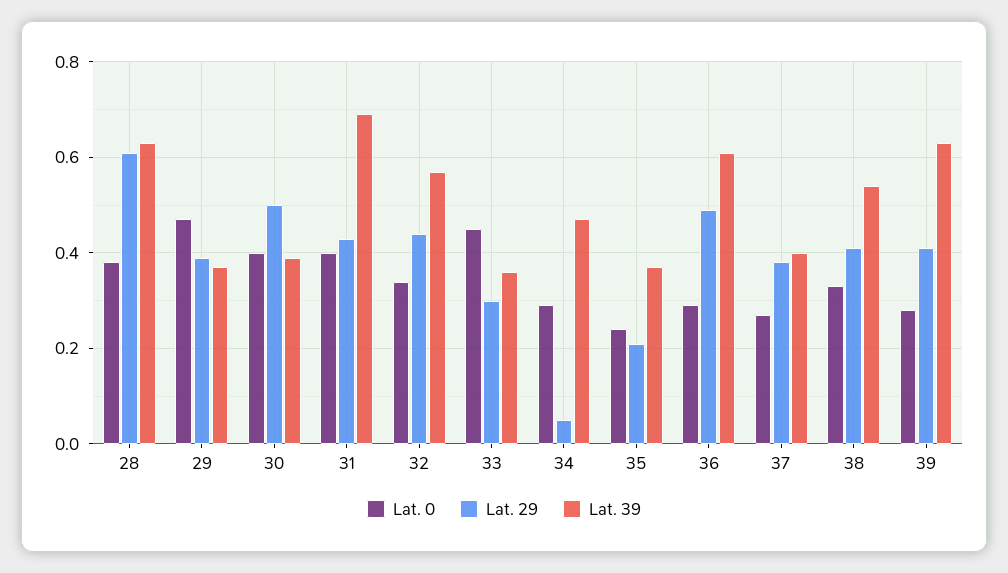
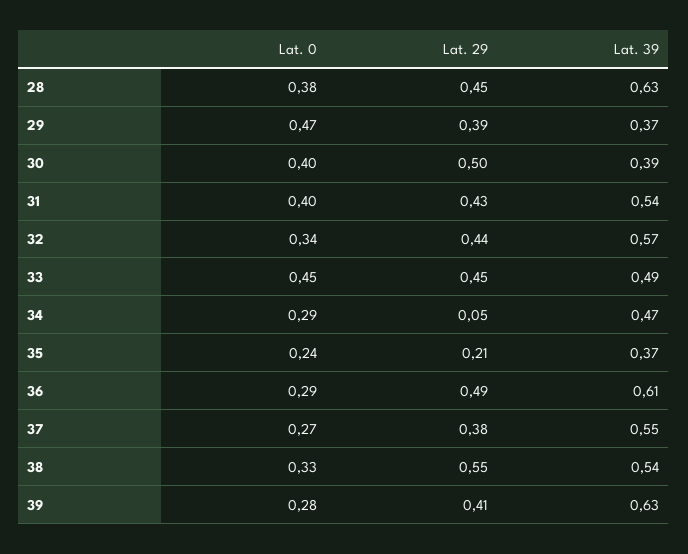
  {
    "Lat. 0": {
      "28": 0.38,
      "29": 0.47,
      "30": 0.4,
      "31": 0.4,
      "32": 0.34,
      "33": 0.45,
      "34": 0.29,
      "35": 0.24,
      "36": 0.29,
      "37": 0.27,
      "38": 0.33,
      "39": 0.28
    },
    "Lat. 29": {
-     "28": 0.6,
+     "28": 0.45,
      "29": 0.39,
      "30": 0.5,
      "31": 0.43,
      "32": 0.44,
-     "33": 0.3,
+     "33": 0.45,
      "34": 0.05,
      "35": 0.21,
      "36": 0.49,
      "37": 0.38,
-     "38": 0.4,
+     "38": 0.55,
      "39": 0.41
    },
    "Lat. 39": {
      "28": 0.63,
      "29": 0.37,
      "30": 0.39,
-     "31": 0.7,
+     "31": 0.54,
      "32": 0.57,
-     "33": 0.35,
+     "33": 0.49,
      "34": 0.47,
      "35": 0.37,
      "36": 0.61,
-     "37": 0.4,
+     "37": 0.55,
      "38": 0.54,
      "39": 0.63
    }
  }

